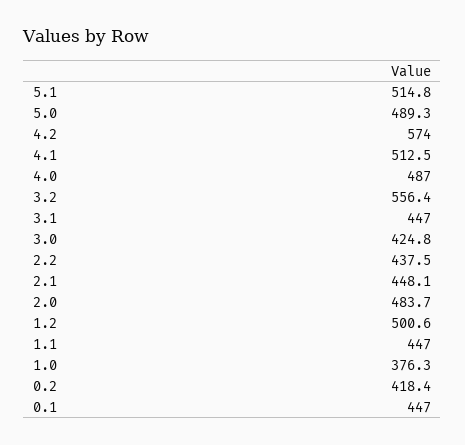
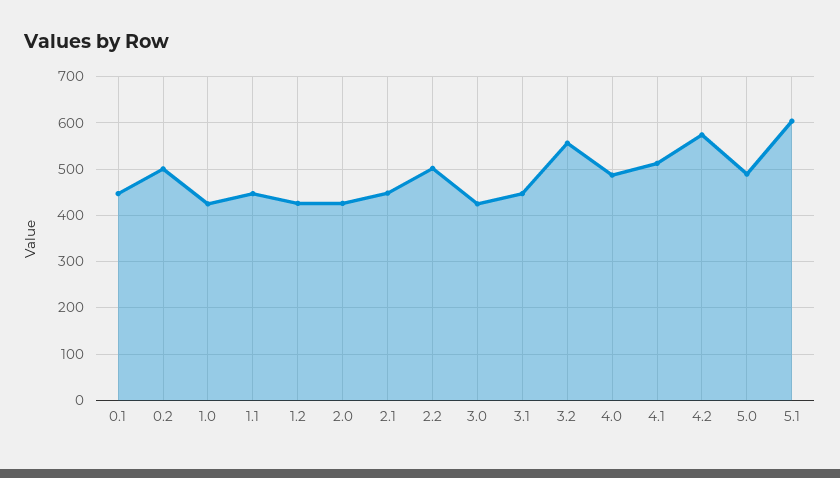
  {
-   "5.1": 514.8,
+   "5.1": 600,
    "5.0": 489.3,
    "4.2": 574,
    "4.1": 512.5,
    "4.0": 487,
    "3.2": 556.4,
    "3.1": 447,
    "3.0": 424.8,
-   "2.2": 437.5,
+   "2.2": 500,
    "2.1": 448.1,
-   "2.0": 483.7,
+   "2.0": 420,
-   "1.2": 500.6,
+   "1.2": 420,
    "1.1": 447,
-   "1.0": 376.3,
+   "1.0": 420,
-   "0.2": 418.4,
+   "0.2": 500,
    "0.1": 447
  }

